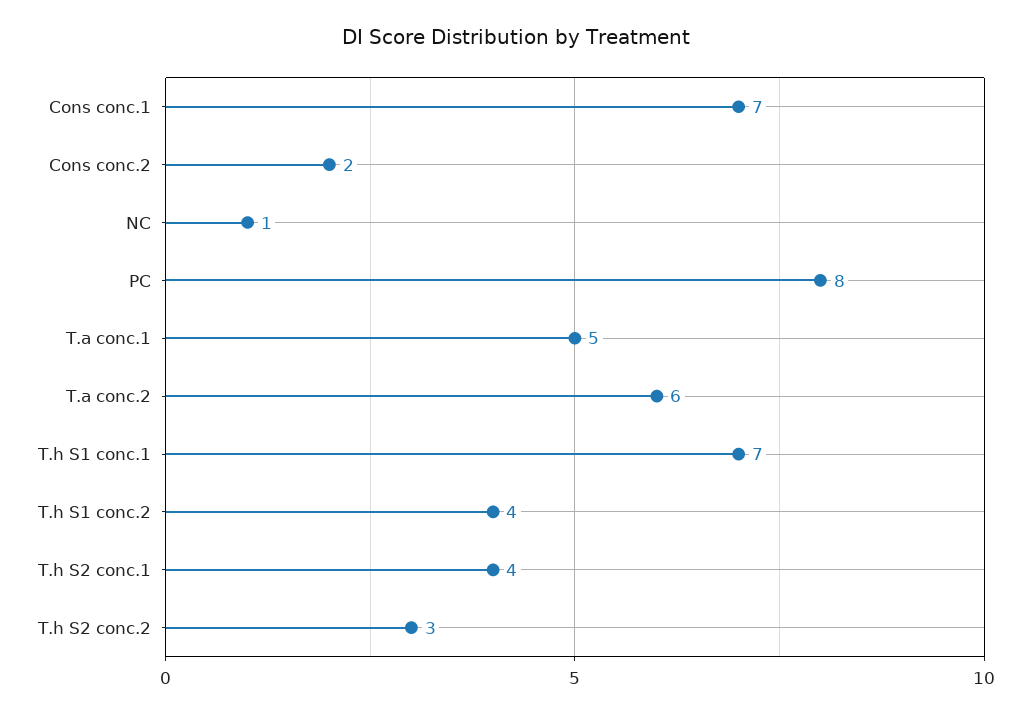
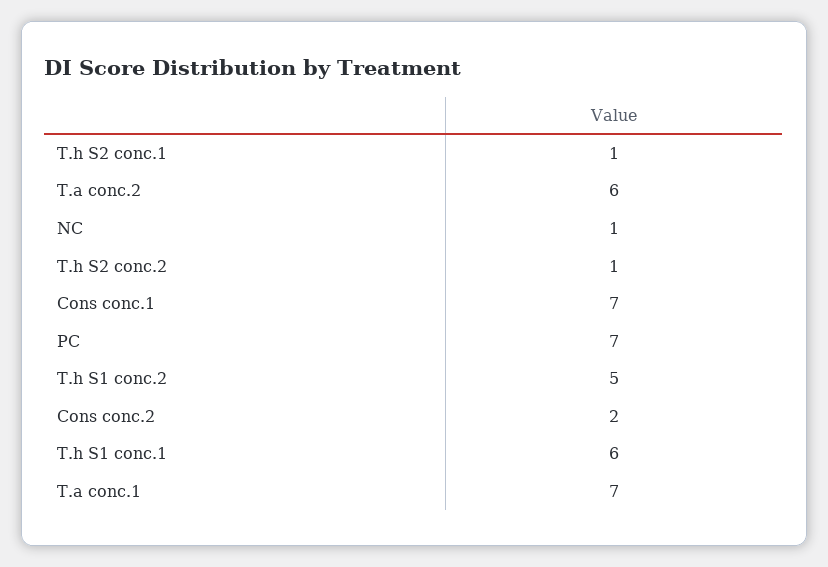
  {
    "Cons conc.1": 7,
    "Cons conc.2": 2,
    "NC": 1,
-   "PC": 8,
+   "PC": 7,
-   "T.a conc.1": 5,
+   "T.a conc.1": 7,
    "T.a conc.2": 6,
-   "T.h S1 conc.1": 7,
+   "T.h S1 conc.1": 6,
-   "T.h S1 conc.2": 4,
+   "T.h S1 conc.2": 5,
-   "T.h S2 conc.1": 4,
+   "T.h S2 conc.1": 1,
-   "T.h S2 conc.2": 3
+   "T.h S2 conc.2": 1
  }

